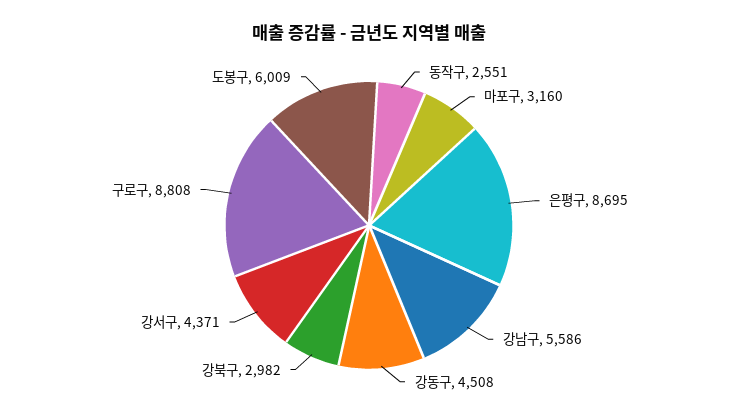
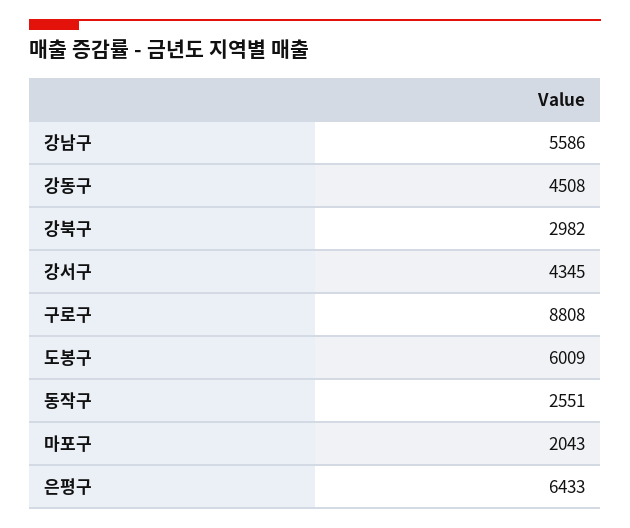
  {
    "동작구": 2551,
-   "마포구": 3160,
+   "마포구": 2043,
-   "은평구": 8695,
+   "은평구": 6433,
    "강남구": 5586,
    "강동구": 4508,
    "강북구": 2982,
-   "강서구": 4371,
+   "강서구": 4345,
    "구로구": 8808,
    "도봉구": 6009
  }

